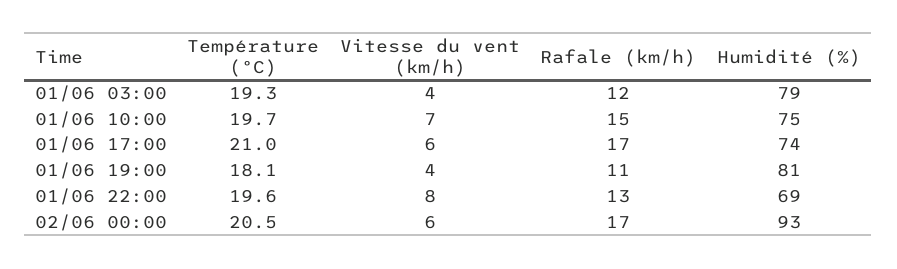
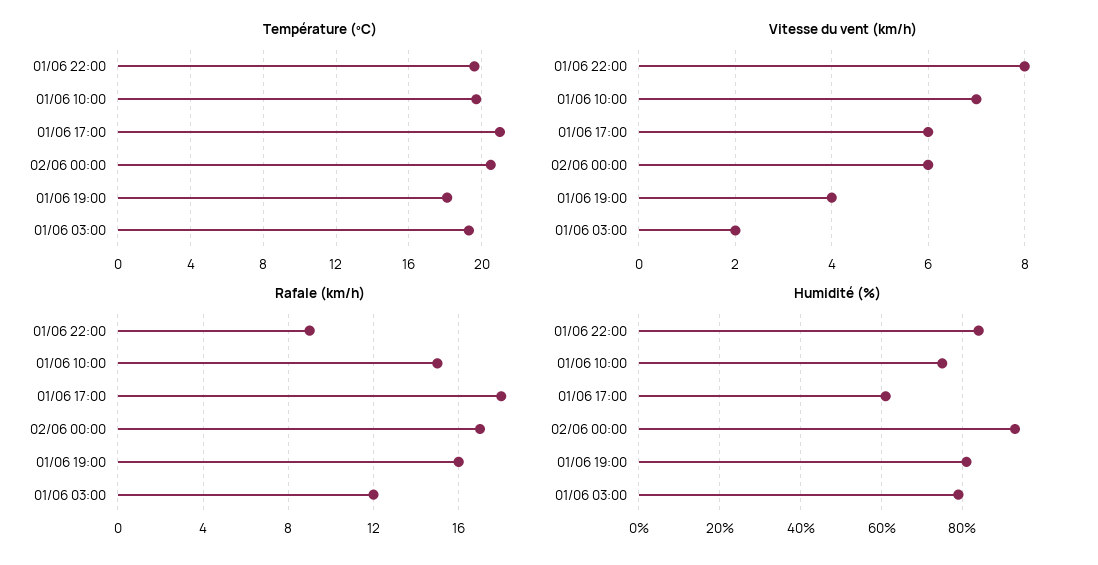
  {
    "Température (ºC)": {
      "01/06 03:00": 19.3,
      "01/06 10:00": 19.7,
      "01/06 17:00": 21,
      "01/06 19:00": 18.1,
      "01/06 22:00": 19.6,
      "02/06 00:00": 20.5
    },
    "Vitesse du vent (km/h)": {
-     "01/06 03:00": 4,
+     "01/06 03:00": 2,
      "01/06 10:00": 7,
      "01/06 17:00": 6,
      "01/06 19:00": 4,
      "01/06 22:00": 8,
      "02/06 00:00": 6
    },
    "Rafale (km/h)": {
      "01/06 03:00": 12,
      "01/06 10:00": 15,
-     "01/06 17:00": 17,
+     "01/06 17:00": 18,
-     "01/06 19:00": 11,
+     "01/06 19:00": 16,
-     "01/06 22:00": 13,
+     "01/06 22:00": 9,
      "02/06 00:00": 17
    },
    "Humidité (%)": {
      "01/06 03:00": 79,
      "01/06 10:00": 75,
-     "01/06 17:00": 74,
+     "01/06 17:00": 60,
      "01/06 19:00": 81,
-     "01/06 22:00": 69,
+     "01/06 22:00": 85,
      "02/06 00:00": 93
    }
  }

